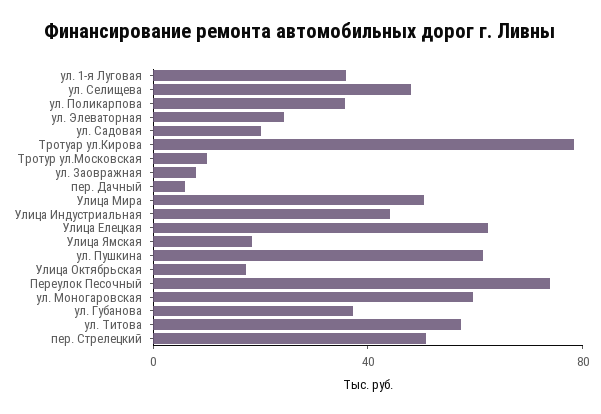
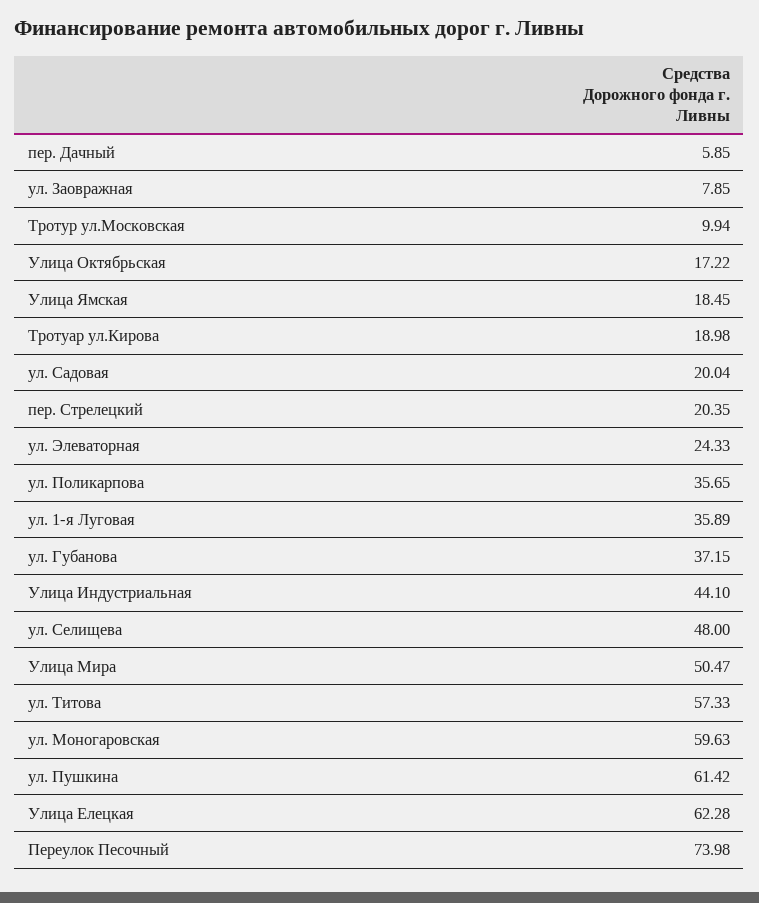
  {
    "ул. 1-я Луговая": 35.89,
    "ул. Селищева": 48,
    "ул. Поликарпова": 35.65,
    "ул. Элеваторная": 24.33,
    "ул. Садовая": 20.04,
-   "Тротуар ул.Кирова": 80,
+   "Тротуар ул.Кирова": 18.98,
    "Тротур ул.Московская": 9.94,
    "ул. Заовражная": 7.85,
    "пер. Дачный": 5.85,
    "Улица Мира": 50.47,
    "Улица Индустриальная": 44.1,
    "Улица Елецкая": 62.28,
    "Улица Ямская": 18.45,
    "ул. Пушкина": 61.42,
    "Улица Октябрьская": 17.22,
    "Переулок Песочный": 73.98,
    "ул. Моногаровская": 59.63,
    "ул. Губанова": 37.15,
    "ул. Титова": 57.33,
-   "пер. Стрелецкий": 50
+   "пер. Стрелецкий": 20.35
  }

